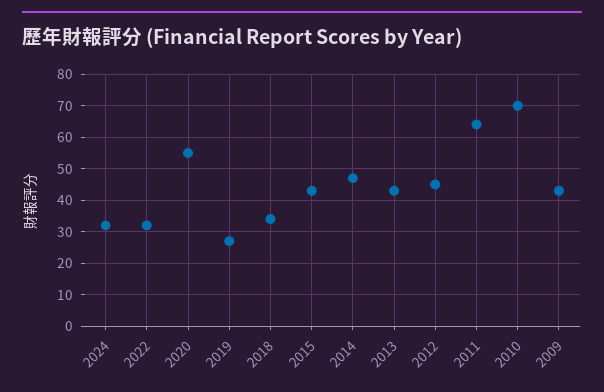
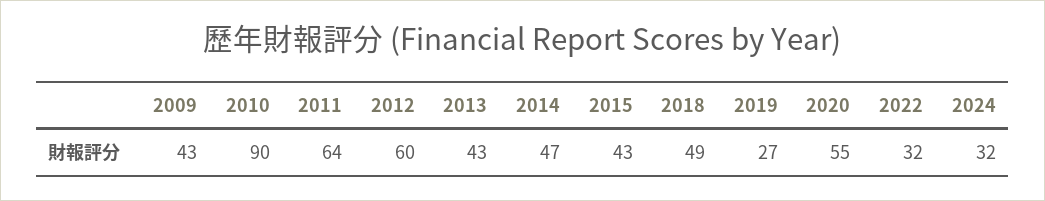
  {
    "2024": 32,
    "2022": 32,
    "2020": 55,
    "2019": 27,
-   "2018": 35,
+   "2018": 49,
    "2015": 43,
    "2014": 47,
    "2013": 43,
-   "2012": 45,
+   "2012": 60,
    "2011": 64,
-   "2010": 70,
+   "2010": 90,
    "2009": 43
  }

